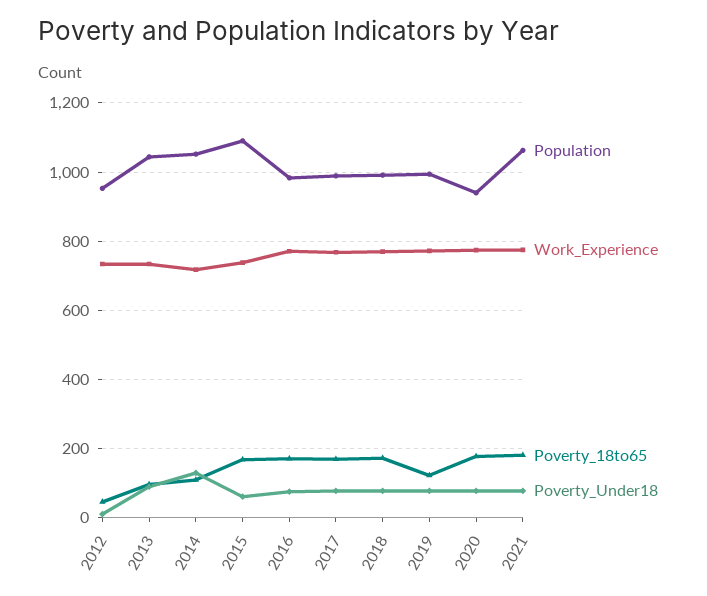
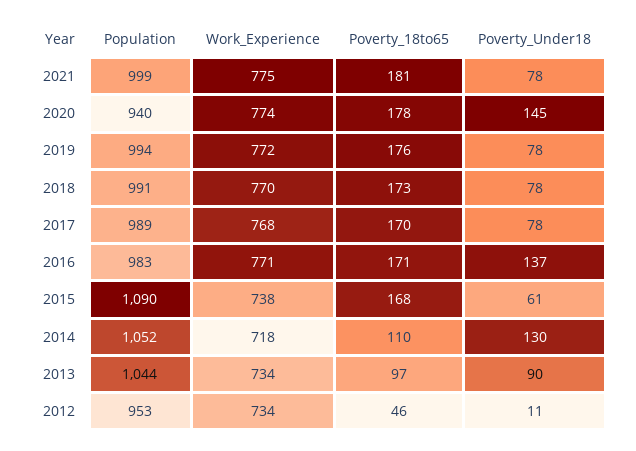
  {
    "Population": {
      "2012": 953,
      "2013": 1044,
      "2014": 1052,
      "2015": 1090,
      "2016": 983,
      "2017": 989,
      "2018": 991,
      "2019": 994,
      "2020": 940,
-     "2021": 1060
+     "2021": 999
    },
    "Work_Experience": {
      "2012": 734,
      "2013": 734,
      "2014": 718,
      "2015": 738,
      "2016": 771,
      "2017": 768,
      "2018": 770,
      "2019": 772,
      "2020": 774,
      "2021": 775
    },
    "Poverty_18to65": {
      "2012": 46,
      "2013": 97,
      "2014": 110,
      "2015": 168,
      "2016": 171,
      "2017": 170,
      "2018": 173,
-     "2019": 120,
+     "2019": 176,
      "2020": 178,
      "2021": 181
    },
    "Poverty_Under18": {
      "2012": 11,
      "2013": 90,
      "2014": 130,
      "2015": 61,
-     "2016": 80,
+     "2016": 137,
      "2017": 78,
      "2018": 78,
      "2019": 78,
-     "2020": 80,
+     "2020": 145,
      "2021": 78
    }
  }

